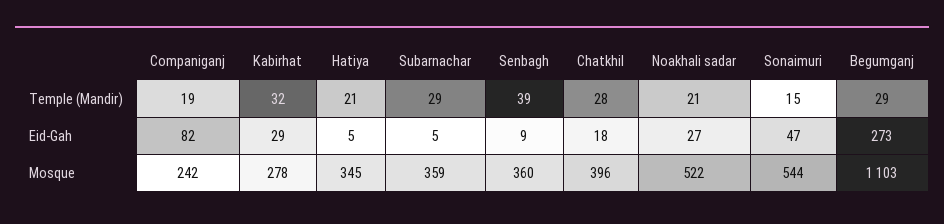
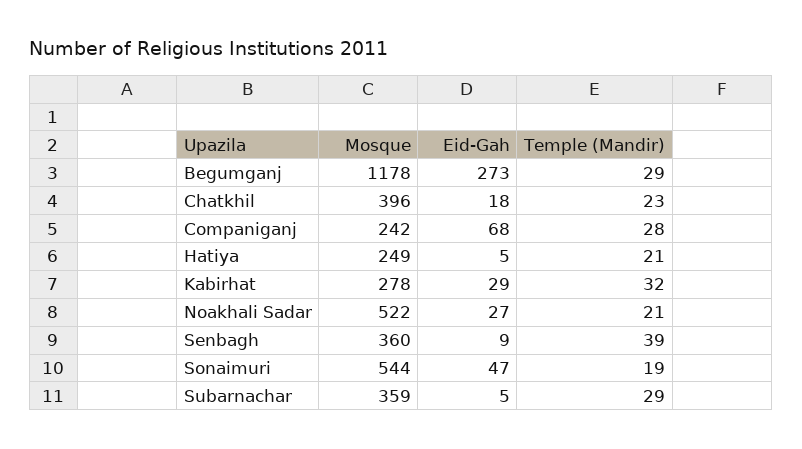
  {
    "Companiganj": {
-     "Temple (Mandir)": 19,
+     "Temple (Mandir)": 28,
-     "Eid-Gah": 82,
+     "Eid-Gah": 68,
      "Mosque": 242
    },
    "Kabirhat": {
      "Temple (Mandir)": 32,
      "Eid-Gah": 29,
      "Mosque": 278
    },
    "Hatiya": {
      "Temple (Mandir)": 21,
      "Eid-Gah": 5,
-     "Mosque": 345
+     "Mosque": 249
    },
    "Subarnachar": {
      "Temple (Mandir)": 29,
      "Eid-Gah": 5,
      "Mosque": 359
    },
    "Senbagh": {
      "Temple (Mandir)": 39,
      "Eid-Gah": 9,
      "Mosque": 360
    },
    "Chatkhil": {
-     "Temple (Mandir)": 28,
+     "Temple (Mandir)": 23,
      "Eid-Gah": 18,
      "Mosque": 396
    },
    "Noakhali sadar": {
      "Temple (Mandir)": 21,
      "Eid-Gah": 27,
      "Mosque": 522
    },
    "Sonaimuri": {
-     "Temple (Mandir)": 15,
+     "Temple (Mandir)": 19,
      "Eid-Gah": 47,
      "Mosque": 544
    },
    "Begumganj": {
      "Temple (Mandir)": 29,
      "Eid-Gah": 273,
-     "Mosque": 1103
+     "Mosque": 1178
    }
  }

